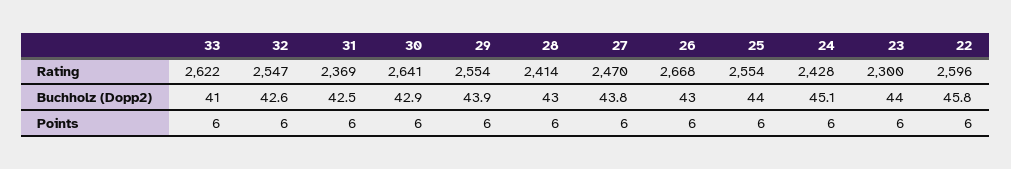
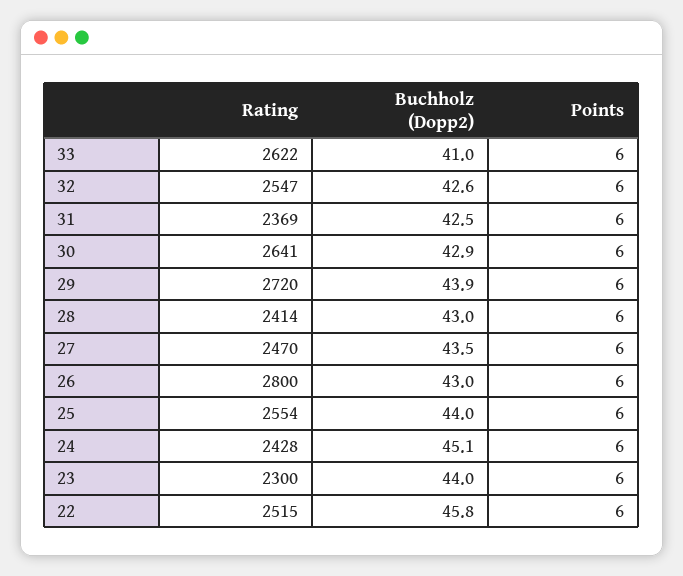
  {
    "33": {
      "Rating": 2622,
      "Buchholz (Dopp2)": 41,
      "Points": 6
    },
    "32": {
      "Rating": 2547,
      "Buchholz (Dopp2)": 42.6,
      "Points": 6
    },
    "31": {
      "Rating": 2369,
      "Buchholz (Dopp2)": 42.5,
      "Points": 6
    },
    "30": {
      "Rating": 2641,
      "Buchholz (Dopp2)": 42.9,
      "Points": 6
    },
    "29": {
-     "Rating": 2554,
+     "Rating": 2720,
      "Buchholz (Dopp2)": 43.9,
      "Points": 6
    },
    "28": {
      "Rating": 2414,
      "Buchholz (Dopp2)": 43,
      "Points": 6
    },
    "27": {
      "Rating": 2470,
-     "Buchholz (Dopp2)": 43.8,
+     "Buchholz (Dopp2)": 43.5,
      "Points": 6
    },
    "26": {
-     "Rating": 2668,
+     "Rating": 2800,
      "Buchholz (Dopp2)": 43,
      "Points": 6
    },
    "25": {
      "Rating": 2554,
      "Buchholz (Dopp2)": 44,
      "Points": 6
    },
    "24": {
      "Rating": 2428,
      "Buchholz (Dopp2)": 45.1,
      "Points": 6
    },
    "23": {
      "Rating": 2300,
      "Buchholz (Dopp2)": 44,
      "Points": 6
    },
    "22": {
-     "Rating": 2596,
+     "Rating": 2515,
      "Buchholz (Dopp2)": 45.8,
      "Points": 6
    }
  }

